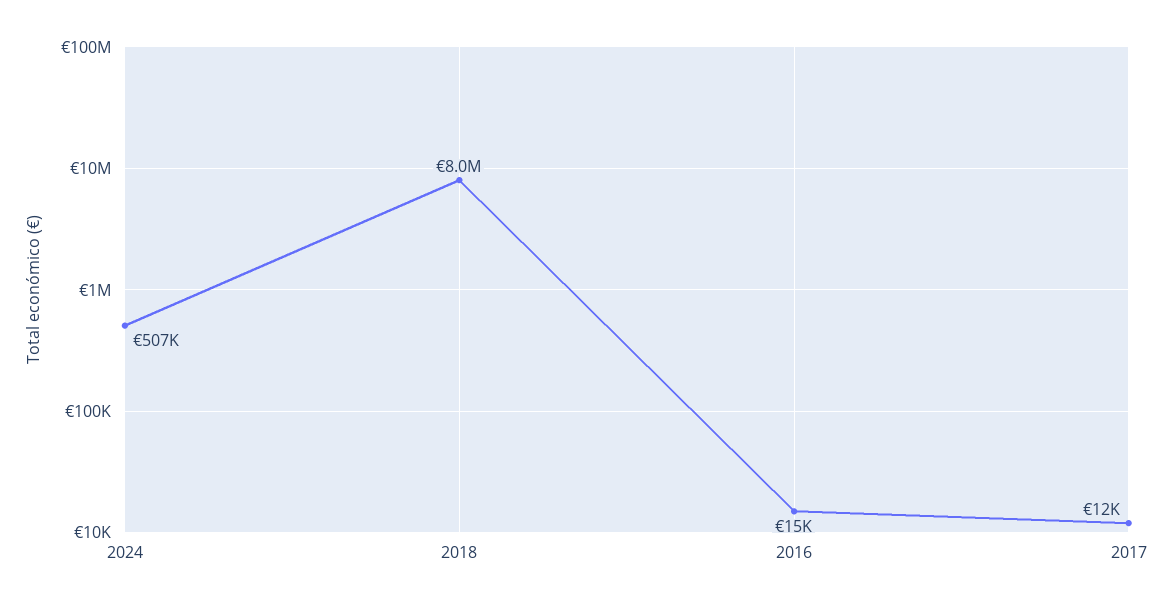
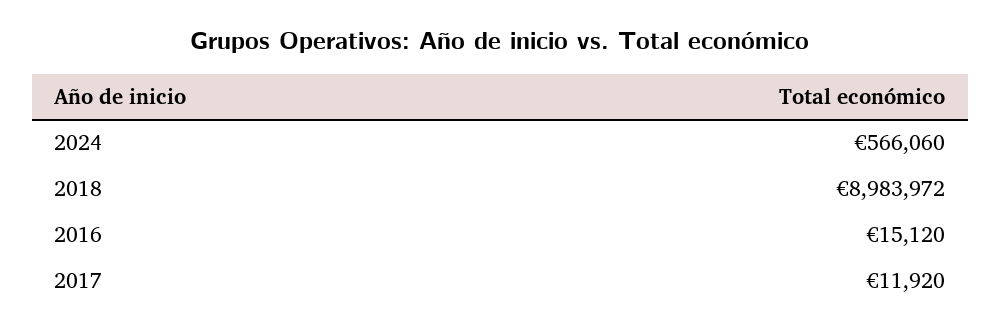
  {
-   "2024": 507000,
+   "2024": 566060,
-   "2018": 8000000,
+   "2018": 8983972,
    "2016": 15120,
    "2017": 11920
  }

